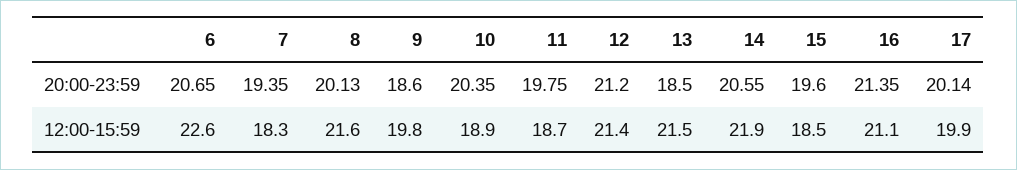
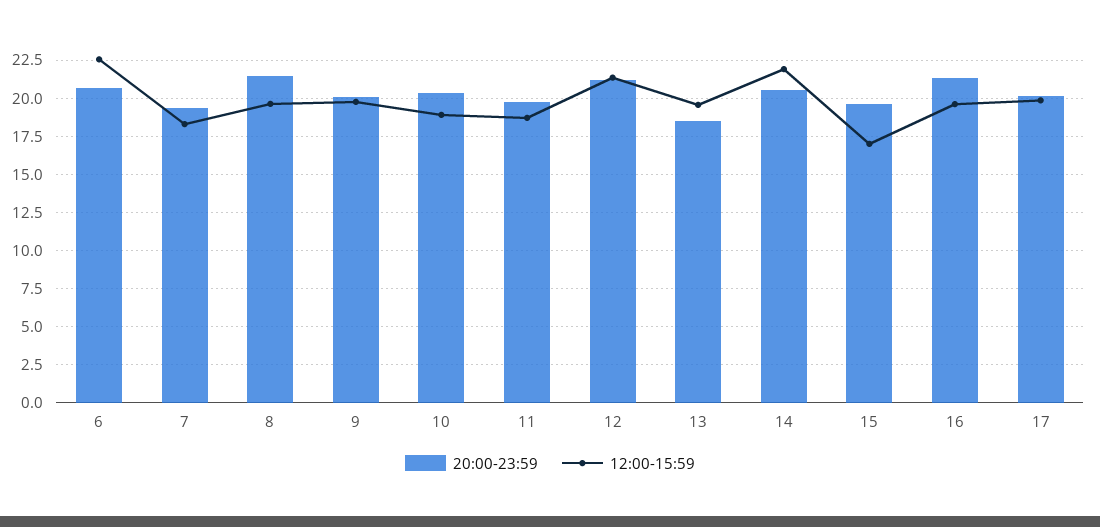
  {
    "20:00-23:59": {
      "6": 20.65,
      "7": 19.35,
-     "8": 20.13,
+     "8": 21.5,
-     "9": 18.6,
+     "9": 20,
      "10": 20.35,
      "11": 19.75,
      "12": 21.2,
      "13": 18.5,
      "14": 20.55,
      "15": 19.6,
      "16": 21.35,
      "17": 20.14
    },
    "12:00-15:59": {
      "6": 22.6,
      "7": 18.3,
-     "8": 21.6,
+     "8": 19.5,
      "9": 19.8,
      "10": 18.9,
      "11": 18.7,
      "12": 21.4,
-     "13": 21.5,
+     "13": 19.5,
      "14": 21.9,
-     "15": 18.5,
+     "15": 17,
-     "16": 21.1,
+     "16": 19.5,
      "17": 19.9
    }
  }

